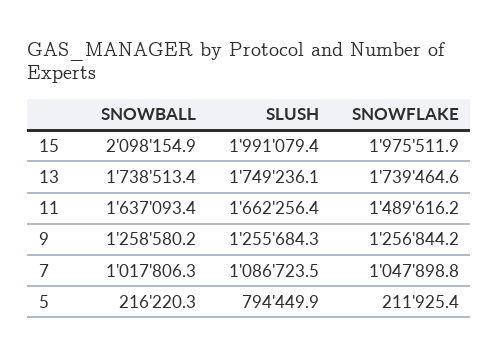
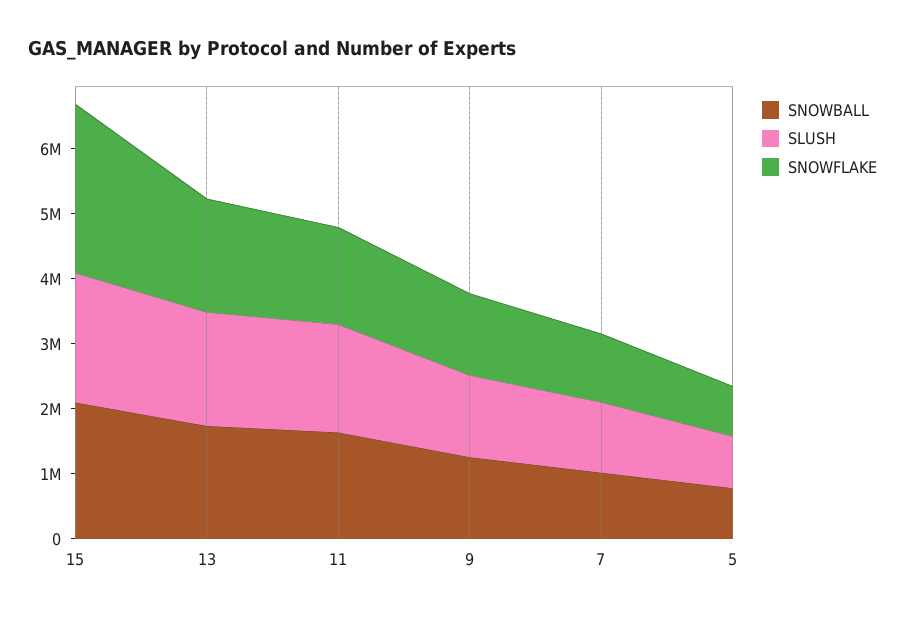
  {
    "SNOWBALL": {
      "15": 2098154.9,
      "13": 1738513.4,
      "11": 1637093.4,
      "9": 1258580.2,
      "7": 1017806.3,
-     "5": 216220.3
+     "5": 800000
    },
    "SLUSH": {
      "15": 1991079.4,
      "13": 1749236.1,
      "11": 1662256.4,
      "9": 1255684.3,
      "7": 1086723.5,
      "5": 794449.9
    },
    "SNOWFLAKE": {
-     "15": 1975511.9,
+     "15": 2600000,
      "13": 1739464.6,
      "11": 1489616.2,
      "9": 1256844.2,
      "7": 1047898.8,
-     "5": 211925.4
+     "5": 800000
    }
  }

